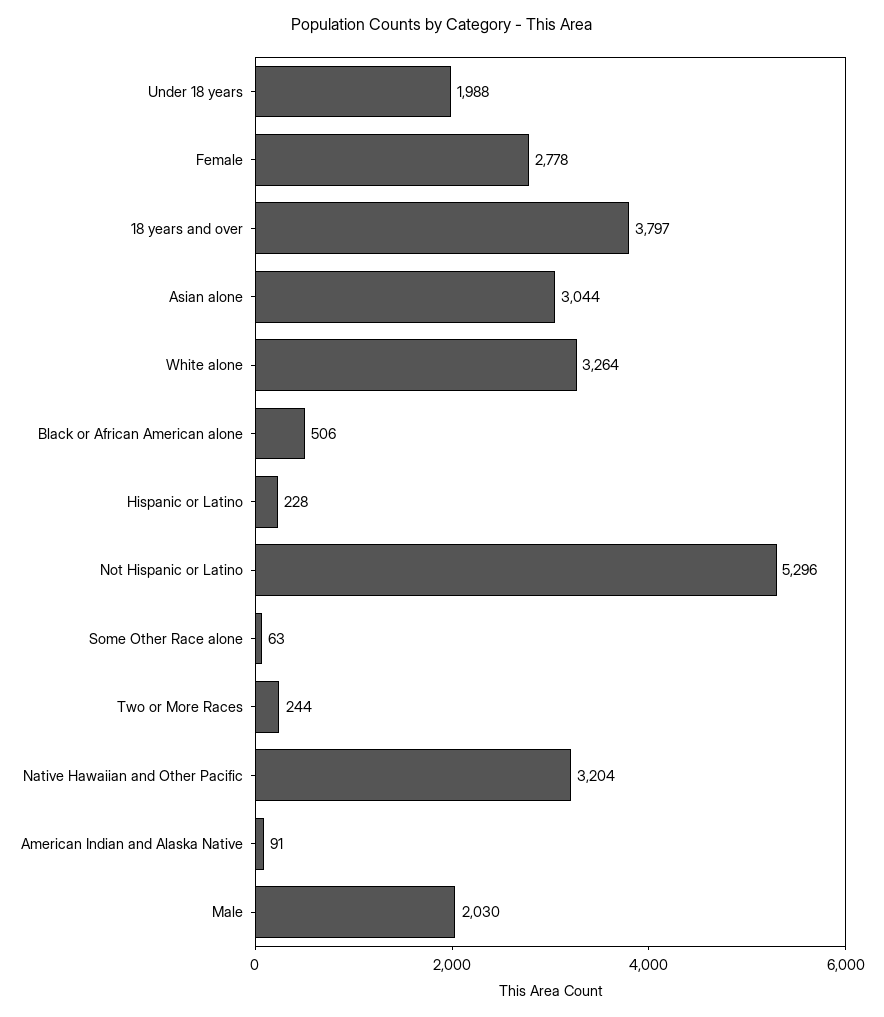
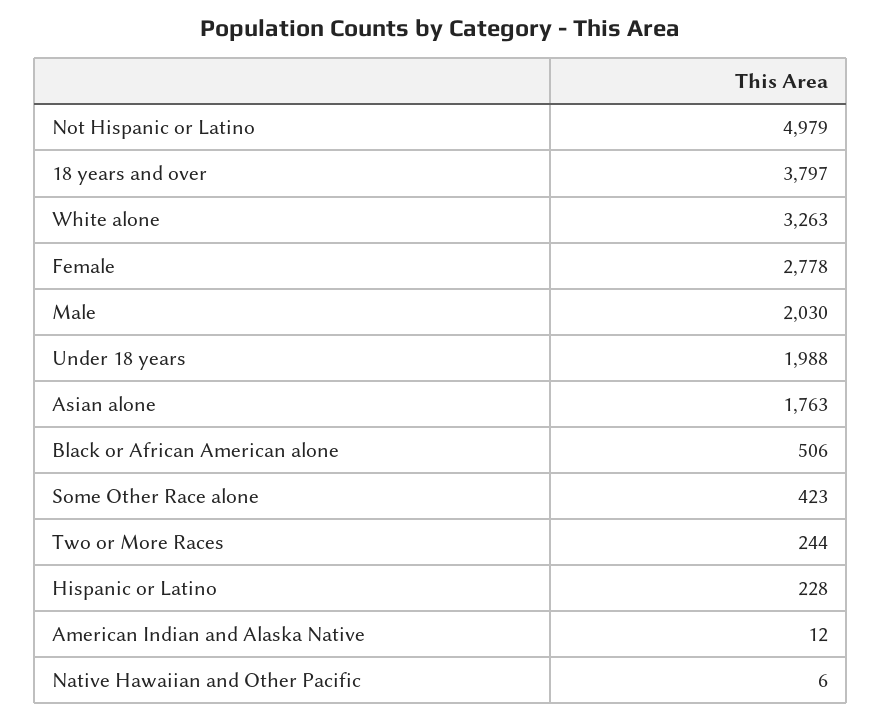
  {
    "Under 18 years": 1988,
    "Female": 2778,
    "18 years and over": 3797,
-   "Asian alone": 3044,
+   "Asian alone": 1763,
-   "White alone": 3264,
+   "White alone": 3263,
    "Black or African American alone": 506,
    "Hispanic or Latino": 228,
-   "Not Hispanic or Latino": 5296,
+   "Not Hispanic or Latino": 4979,
-   "Some Other Race alone": 63,
+   "Some Other Race alone": 423,
    "Two or More Races": 244,
-   "Native Hawaiian and Other Pacific": 3204,
+   "Native Hawaiian and Other Pacific": 6,
-   "American Indian and Alaska Native": 91,
+   "American Indian and Alaska Native": 12,
    "Male": 2030
  }

